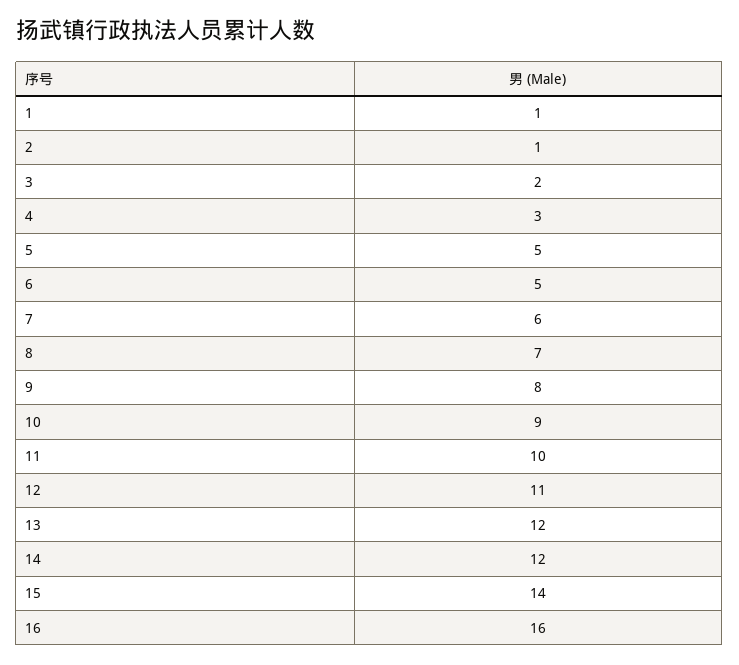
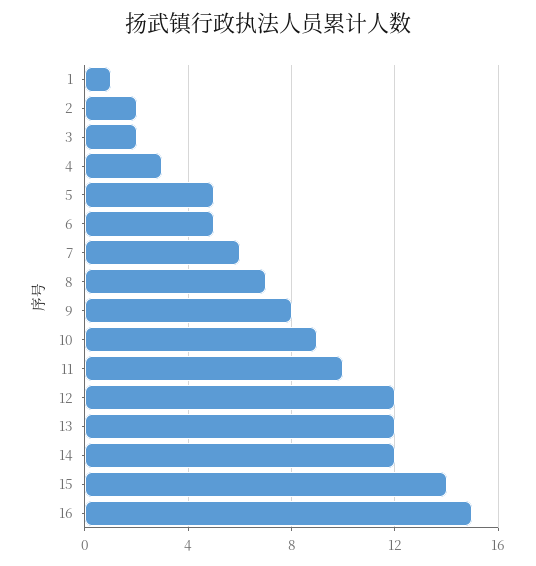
  {
    "1": 1,
-   "2": 1,
+   "2": 2,
    "3": 2,
    "4": 3,
    "5": 5,
    "6": 5,
    "7": 6,
    "8": 7,
    "9": 8,
    "10": 9,
    "11": 10,
-   "12": 11,
+   "12": 12,
    "13": 12,
    "14": 12,
    "15": 14,
-   "16": 16
+   "16": 15
  }

